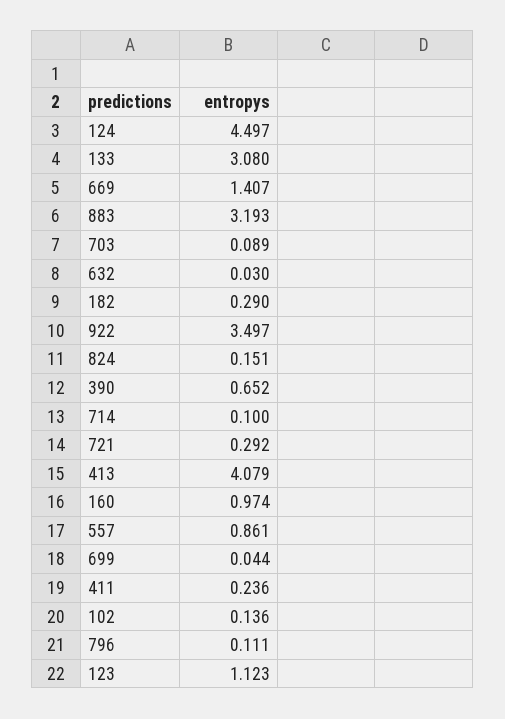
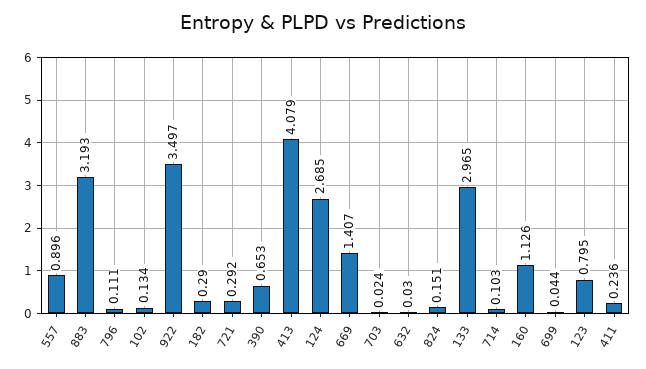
  {
-   "124": 4.497,
+   "124": 2.685,
-   "133": 3.08,
+   "133": 2.965,
    "669": 1.407,
    "883": 3.193,
-   "703": 0.089,
+   "703": 0.024,
    "632": 0.03,
    "182": 0.29,
    "922": 3.497,
    "824": 0.151,
-   "390": 0.652,
+   "390": 0.653,
-   "714": 0.1,
+   "714": 0.103,
    "721": 0.292,
    "413": 4.079,
-   "160": 0.974,
+   "160": 1.126,
-   "557": 0.861,
+   "557": 0.896,
    "699": 0.044,
    "411": 0.236,
-   "102": 0.136,
+   "102": 0.134,
    "796": 0.111,
-   "123": 1.123
+   "123": 0.795
  }

